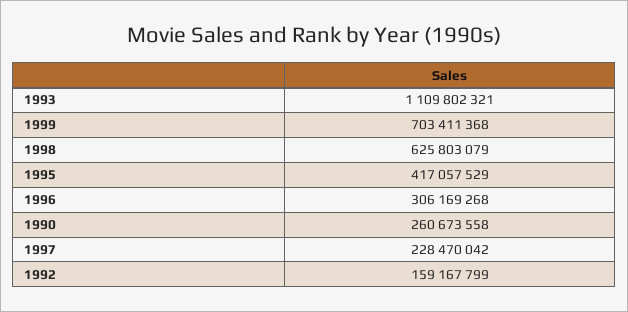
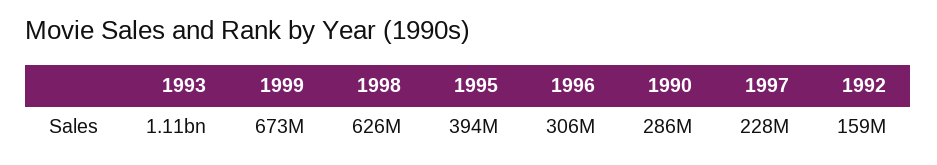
  {
    "1993": 1109802321,
-   "1999": 703411368,
+   "1999": 673000000,
    "1998": 625803079,
-   "1995": 417057529,
+   "1995": 394000000,
    "1996": 306169268,
-   "1990": 260673558,
+   "1990": 286000000,
    "1997": 228470042,
    "1992": 159167799
  }

